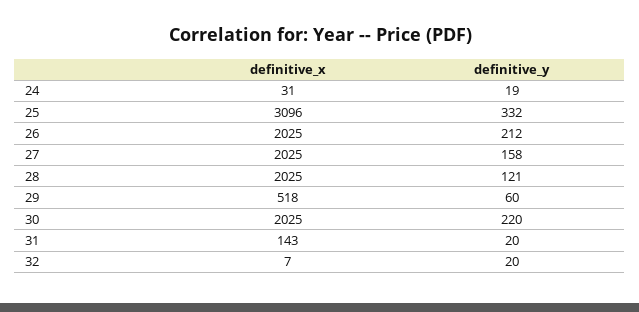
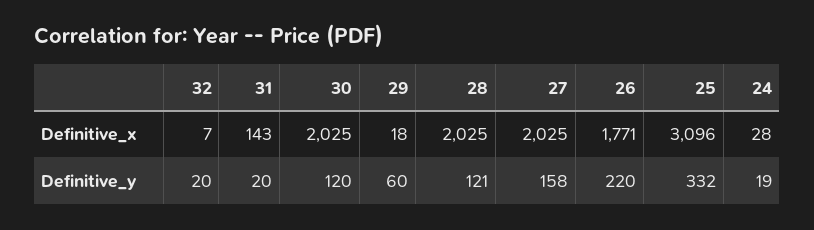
  {
    "definitive_x": {
-     "24": 31,
+     "24": 28,
      "25": 3096,
-     "26": 2025,
+     "26": 1771,
      "27": 2025,
      "28": 2025,
-     "29": 518,
+     "29": 18,
      "30": 2025,
      "31": 143,
      "32": 7
    },
    "definitive_y": {
      "24": 19,
      "25": 332,
-     "26": 212,
+     "26": 220,
      "27": 158,
      "28": 121,
      "29": 60,
-     "30": 220,
+     "30": 120,
      "31": 20,
      "32": 20
    }
  }

